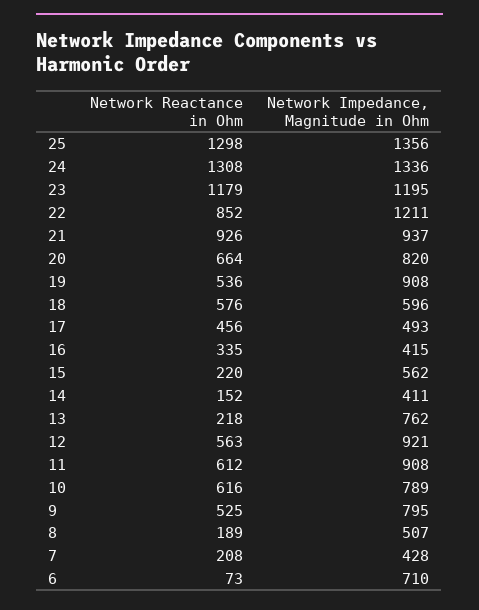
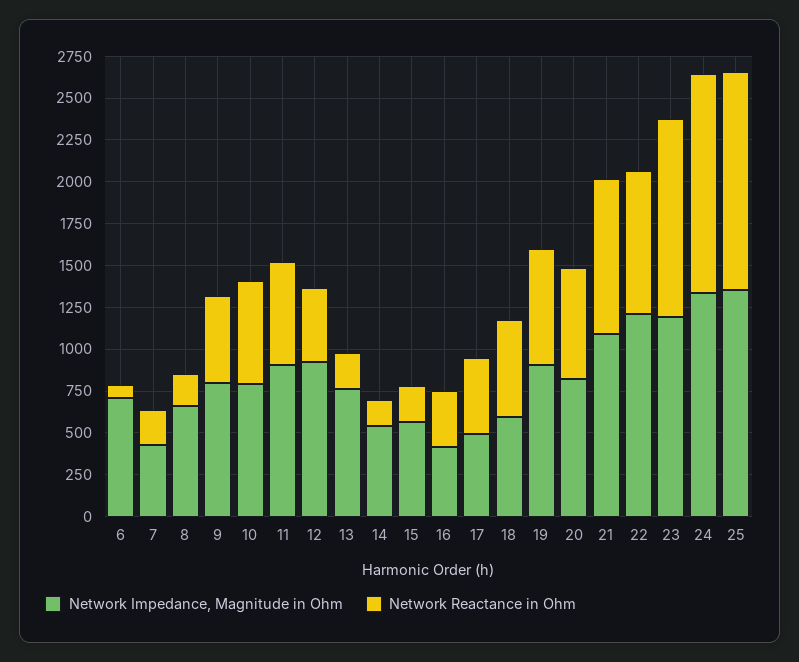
  {
    "Network Reactance in Ohm": {
      "25": 1298,
      "24": 1308,
      "23": 1179,
      "22": 852,
      "21": 926,
      "20": 664,
-     "19": 536,
+     "19": 700,
      "18": 576,
      "17": 456,
      "16": 335,
      "15": 220,
      "14": 152,
      "13": 218,
-     "12": 563,
+     "12": 450,
      "11": 612,
      "10": 616,
      "9": 525,
      "8": 189,
      "7": 208,
      "6": 73
    },
    "Network Impedance, Magnitude in Ohm": {
      "25": 1356,
      "24": 1336,
      "23": 1195,
      "22": 1211,
-     "21": 937,
+     "21": 1100,
      "20": 820,
      "19": 908,
      "18": 596,
      "17": 493,
      "16": 415,
      "15": 562,
-     "14": 411,
+     "14": 550,
      "13": 762,
      "12": 921,
      "11": 908,
      "10": 789,
      "9": 795,
-     "8": 507,
+     "8": 650,
      "7": 428,
      "6": 710
    }
  }

